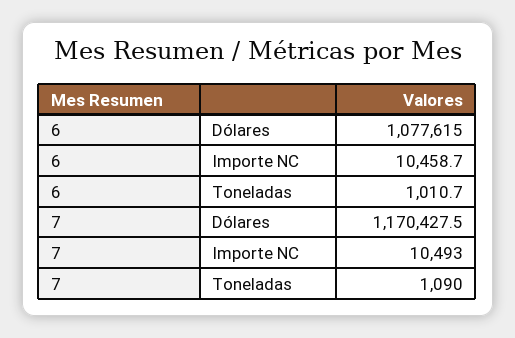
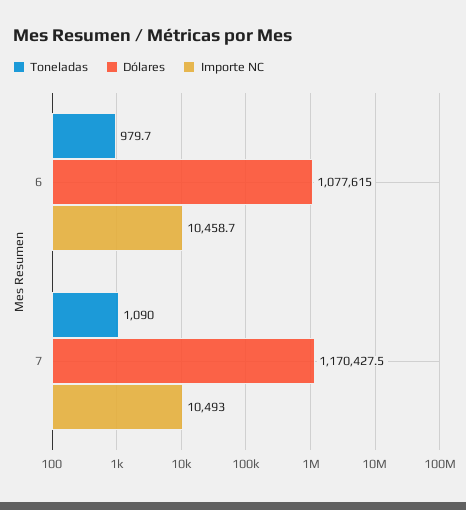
  {
    "Dólares": {
      "6": 1077615,
      "7": 1170427.5
    },
    "Importe NC": {
      "6": 10458.7,
      "7": 10493
    },
    "Toneladas": {
-     "6": 1010.7,
+     "6": 979.7,
      "7": 1090
    }
  }

